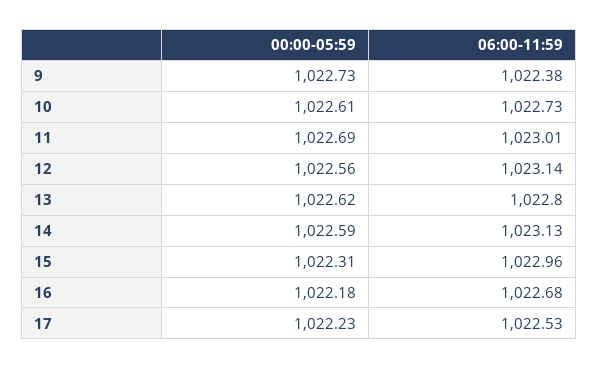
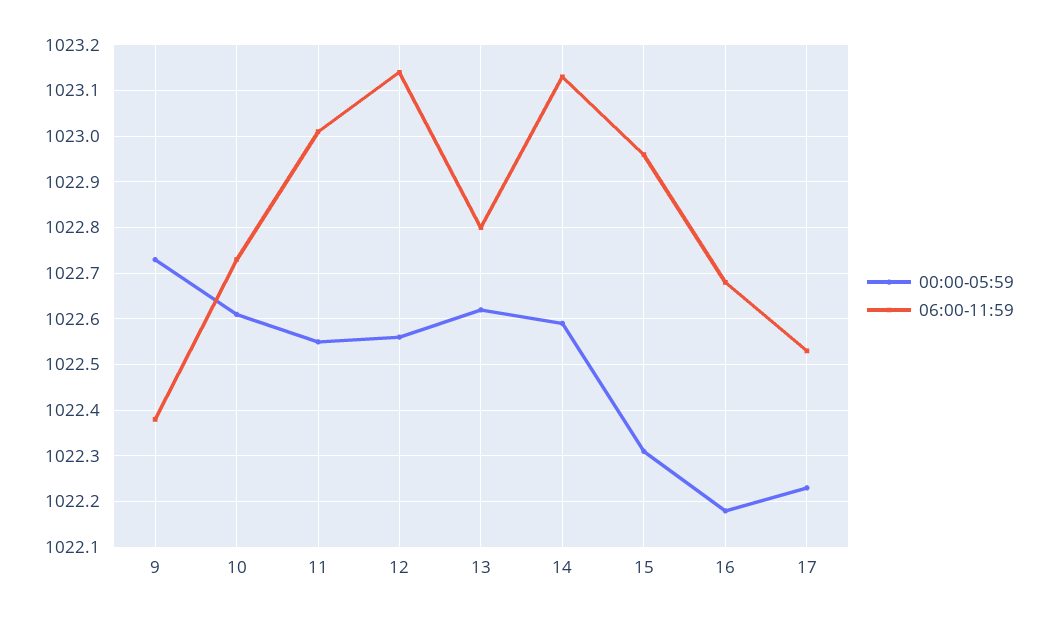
  {
    "00:00-05:59": {
      "9": 1022.73,
      "10": 1022.61,
-     "11": 1022.69,
+     "11": 1022.55,
      "12": 1022.56,
      "13": 1022.62,
      "14": 1022.59,
      "15": 1022.31,
      "16": 1022.18,
      "17": 1022.23
    },
    "06:00-11:59": {
      "9": 1022.38,
      "10": 1022.73,
      "11": 1023.01,
      "12": 1023.14,
      "13": 1022.8,
      "14": 1023.13,
      "15": 1022.96,
      "16": 1022.68,
      "17": 1022.53
    }
  }

